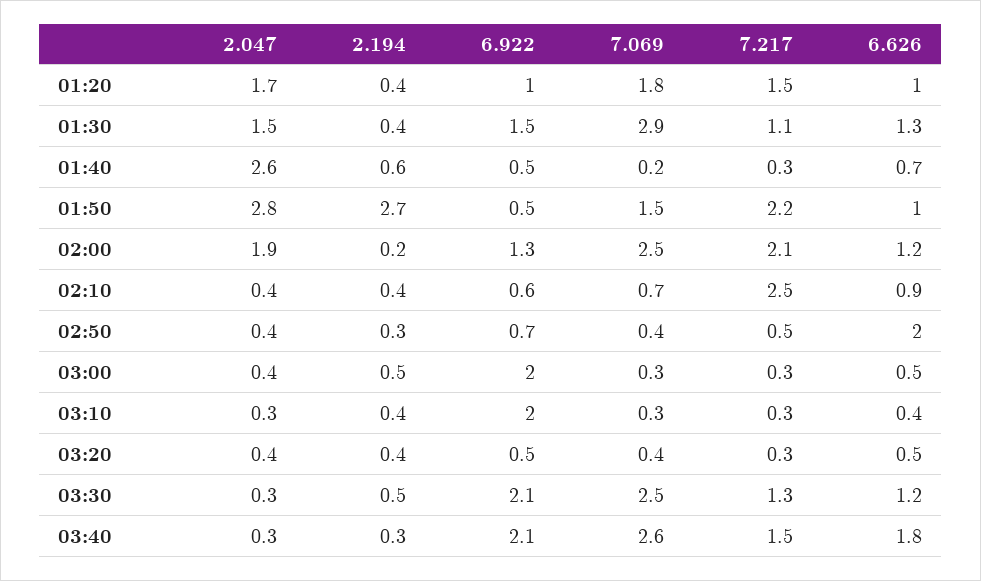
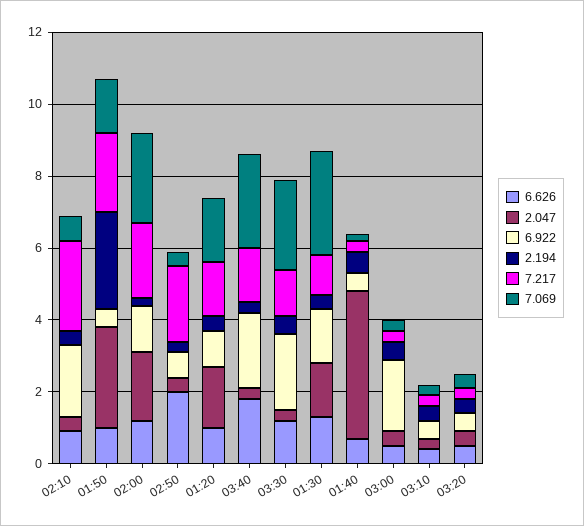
  {
    "2.047": {
      "01:20": 1.7,
      "01:30": 1.5,
-     "01:40": 2.6,
+     "01:40": 4,
      "01:50": 2.8,
      "02:00": 1.9,
      "02:10": 0.4,
      "02:50": 0.4,
      "03:00": 0.4,
      "03:10": 0.3,
      "03:20": 0.4,
      "03:30": 0.3,
      "03:40": 0.3
    },
    "2.194": {
      "01:20": 0.4,
      "01:30": 0.4,
      "01:40": 0.6,
      "01:50": 2.7,
      "02:00": 0.2,
      "02:10": 0.4,
      "02:50": 0.3,
      "03:00": 0.5,
      "03:10": 0.4,
      "03:20": 0.4,
      "03:30": 0.5,
      "03:40": 0.3
    },
    "6.922": {
      "01:20": 1,
      "01:30": 1.5,
      "01:40": 0.5,
      "01:50": 0.5,
      "02:00": 1.3,
-     "02:10": 0.6,
+     "02:10": 2,
      "02:50": 0.7,
      "03:00": 2,
-     "03:10": 2,
+     "03:10": 0.5,
      "03:20": 0.5,
      "03:30": 2.1,
      "03:40": 2.1
    },
    "7.069": {
      "01:20": 1.8,
      "01:30": 2.9,
      "01:40": 0.2,
      "01:50": 1.5,
      "02:00": 2.5,
      "02:10": 0.7,
      "02:50": 0.4,
      "03:00": 0.3,
      "03:10": 0.3,
      "03:20": 0.4,
      "03:30": 2.5,
      "03:40": 2.6
    },
    "7.217": {
      "01:20": 1.5,
      "01:30": 1.1,
      "01:40": 0.3,
      "01:50": 2.2,
      "02:00": 2.1,
      "02:10": 2.5,
-     "02:50": 0.5,
+     "02:50": 2,
      "03:00": 0.3,
      "03:10": 0.3,
      "03:20": 0.3,
      "03:30": 1.3,
      "03:40": 1.5
    },
    "6.626": {
      "01:20": 1,
      "01:30": 1.3,
      "01:40": 0.7,
      "01:50": 1,
      "02:00": 1.2,
      "02:10": 0.9,
      "02:50": 2,
      "03:00": 0.5,
      "03:10": 0.4,
      "03:20": 0.5,
      "03:30": 1.2,
      "03:40": 1.8
    }
  }

